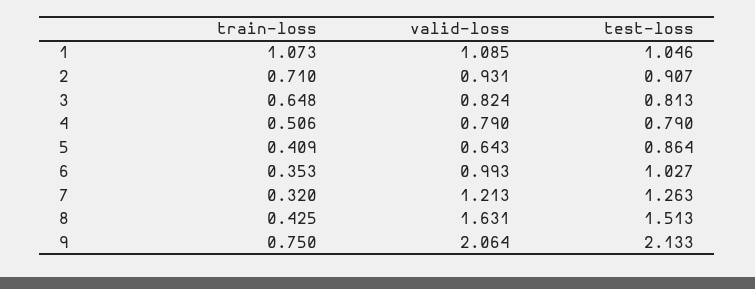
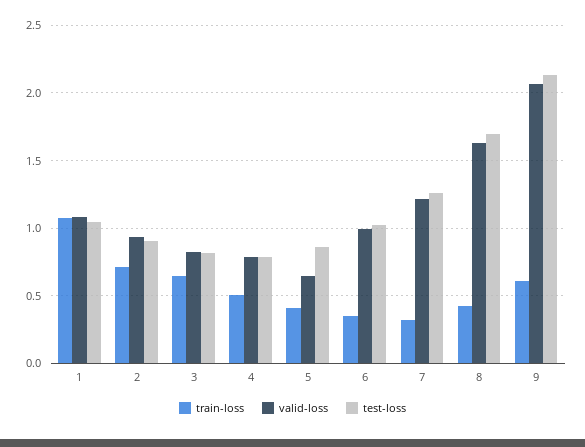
  {
    "train-loss": {
      "1": 1.073,
      "2": 0.71,
      "3": 0.648,
      "4": 0.506,
      "5": 0.409,
      "6": 0.353,
      "7": 0.32,
      "8": 0.425,
-     "9": 0.75
+     "9": 0.6
    },
    "valid-loss": {
      "1": 1.085,
      "2": 0.931,
      "3": 0.824,
      "4": 0.79,
      "5": 0.643,
      "6": 0.993,
      "7": 1.213,
      "8": 1.631,
      "9": 2.064
    },
    "test-loss": {
      "1": 1.046,
      "2": 0.907,
      "3": 0.813,
      "4": 0.79,
      "5": 0.864,
      "6": 1.027,
      "7": 1.263,
-     "8": 1.513,
+     "8": 1.7,
      "9": 2.133
    }
  }

